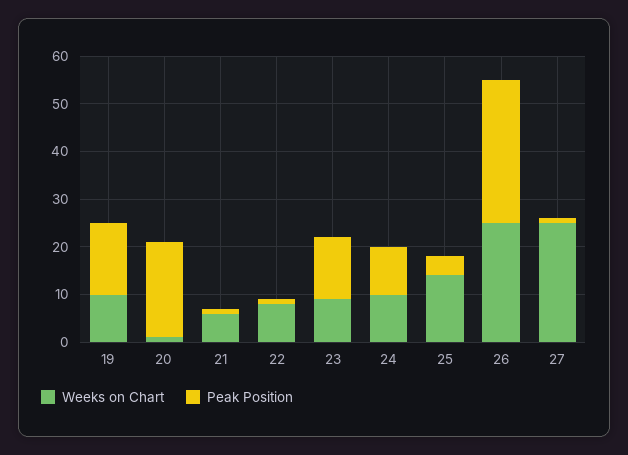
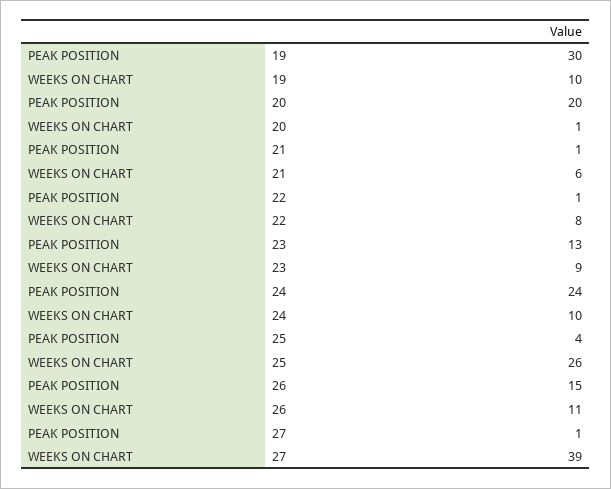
  {
    "Weeks on Chart": {
      "19": 10,
      "20": 1,
      "21": 6,
      "22": 8,
      "23": 9,
      "24": 10,
-     "25": 15,
+     "25": 26,
-     "26": 25,
+     "26": 11,
-     "27": 25
+     "27": 39
    },
    "Peak Position": {
-     "19": 15,
+     "19": 30,
      "20": 20,
      "21": 1,
      "22": 1,
      "23": 13,
-     "24": 10,
+     "24": 24,
      "25": 4,
-     "26": 30,
+     "26": 15,
      "27": 1
    }
  }

